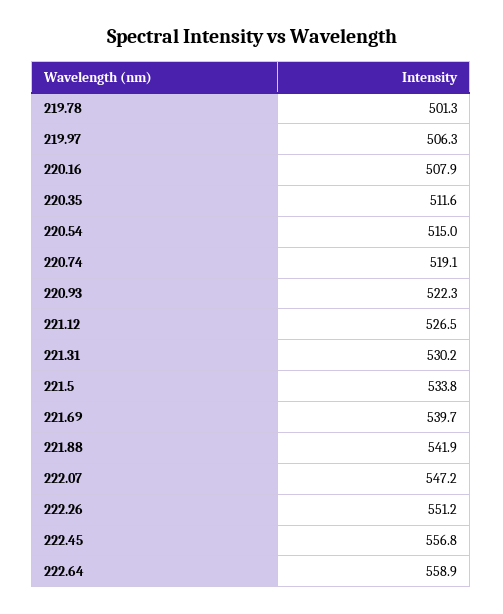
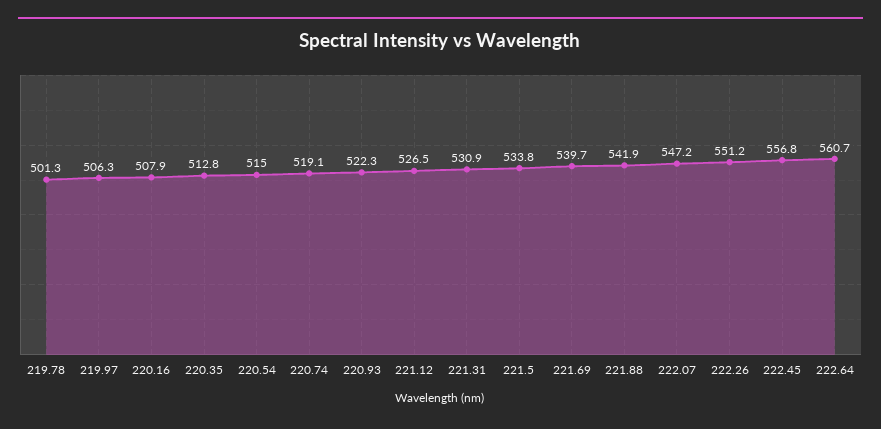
  {
    "219.78": 501.3,
    "219.97": 506.3,
    "220.16": 507.9,
-   "220.35": 511.6,
+   "220.35": 512.8,
    "220.54": 515,
    "220.74": 519.1,
    "220.93": 522.3,
    "221.12": 526.5,
-   "221.31": 530.2,
+   "221.31": 530.9,
    "221.5": 533.8,
    "221.69": 539.7,
    "221.88": 541.9,
    "222.07": 547.2,
    "222.26": 551.2,
    "222.45": 556.8,
-   "222.64": 558.9
+   "222.64": 560.7
  }

